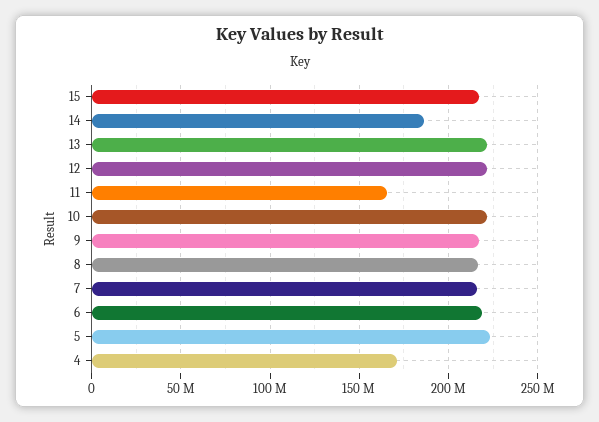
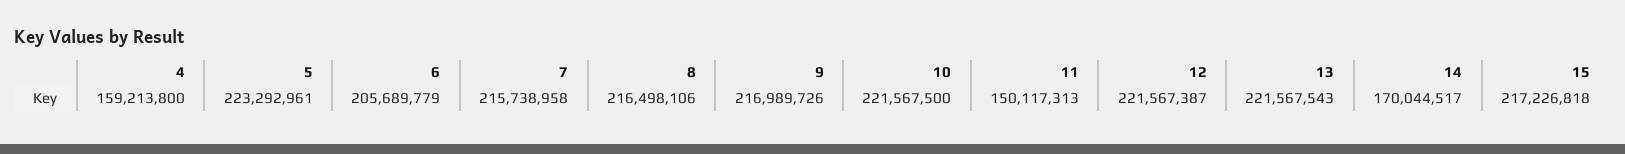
  {
    "15": 217226818,
-   "14": 185000000,
+   "14": 170044517,
    "13": 221567543,
    "12": 221567387,
-   "11": 165000000,
+   "11": 150117313,
    "10": 221567500,
    "9": 216989726,
    "8": 216498106,
    "7": 215738958,
-   "6": 220000000,
+   "6": 205689779,
    "5": 223292961,
-   "4": 170000000
+   "4": 159213800
  }

